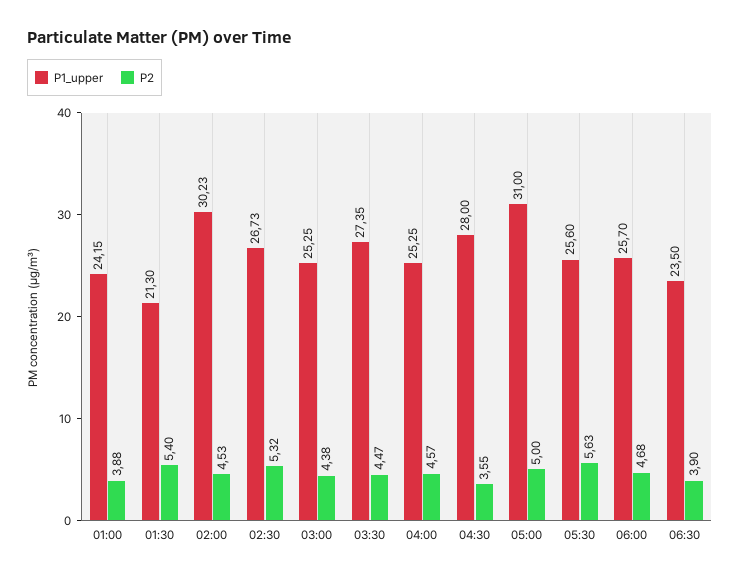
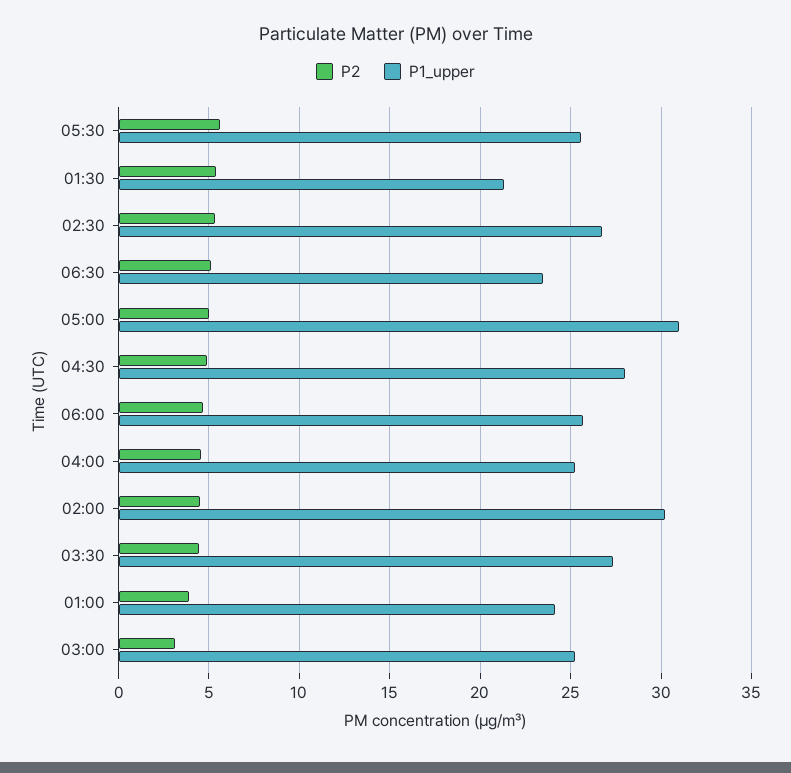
  {
    "P1_upper": {
      "01:00": 24.15,
      "01:30": 21.3,
      "02:00": 30.23,
      "02:30": 26.73,
      "03:00": 25.25,
      "03:30": 27.35,
      "04:00": 25.25,
      "04:30": 28,
      "05:00": 31,
      "05:30": 25.6,
      "06:00": 25.7,
      "06:30": 23.5
    },
    "P2": {
      "01:00": 3.88,
      "01:30": 5.4,
      "02:00": 4.53,
      "02:30": 5.32,
-     "03:00": 4.38,
+     "03:00": 3,
      "03:30": 4.47,
      "04:00": 4.57,
-     "04:30": 3.55,
+     "04:30": 5,
      "05:00": 5,
      "05:30": 5.63,
      "06:00": 4.68,
-     "06:30": 3.9
+     "06:30": 5
    }
  }

